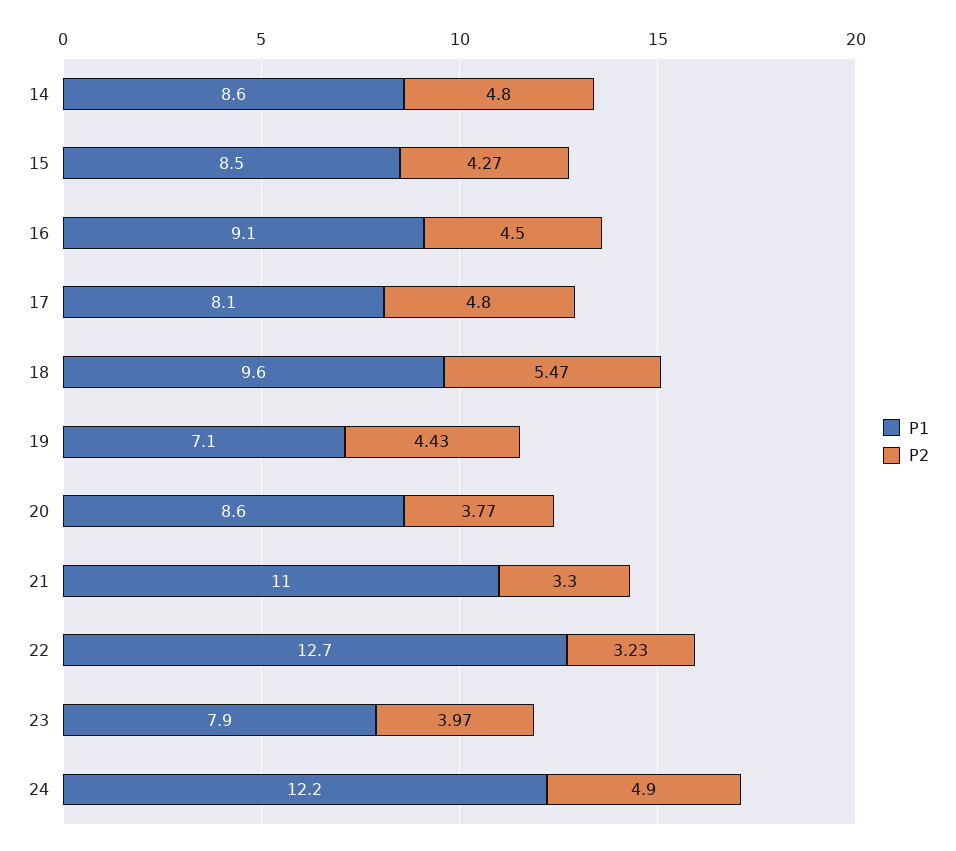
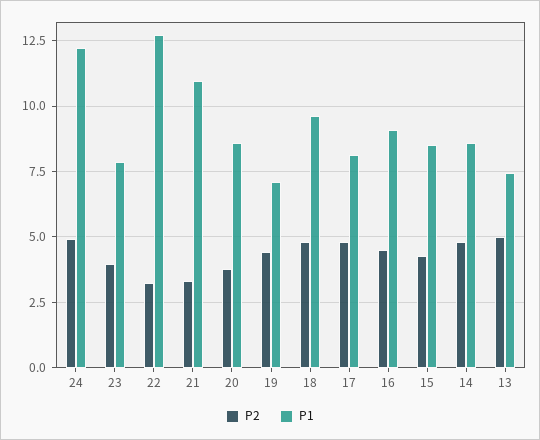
  {
    "P1": {
      "14": 8.6,
      "15": 8.5,
      "16": 9.1,
      "17": 8.1,
      "18": 9.6,
      "19": 7.1,
      "20": 8.6,
      "21": 11,
      "22": 12.7,
      "23": 7.9,
-     "24": 12.2
+     "24": 12.2,
+     "13": 7.5
    },
    "P2": {
      "14": 4.8,
      "15": 4.27,
      "16": 4.5,
      "17": 4.8,
-     "18": 5.47,
+     "18": 4.75,
      "19": 4.43,
      "20": 3.77,
      "21": 3.3,
      "22": 3.23,
      "23": 3.97,
-     "24": 4.9
+     "24": 4.9,
+     "13": 5
    }
  }

